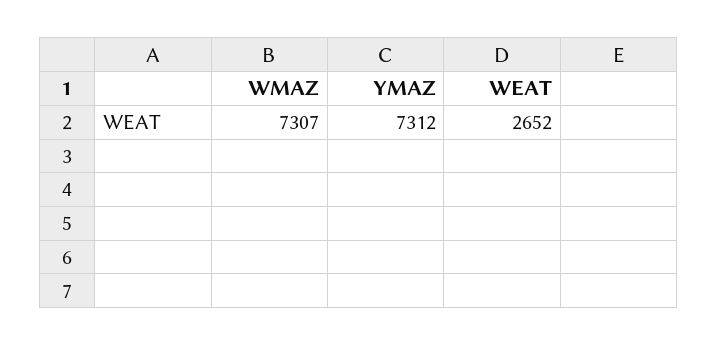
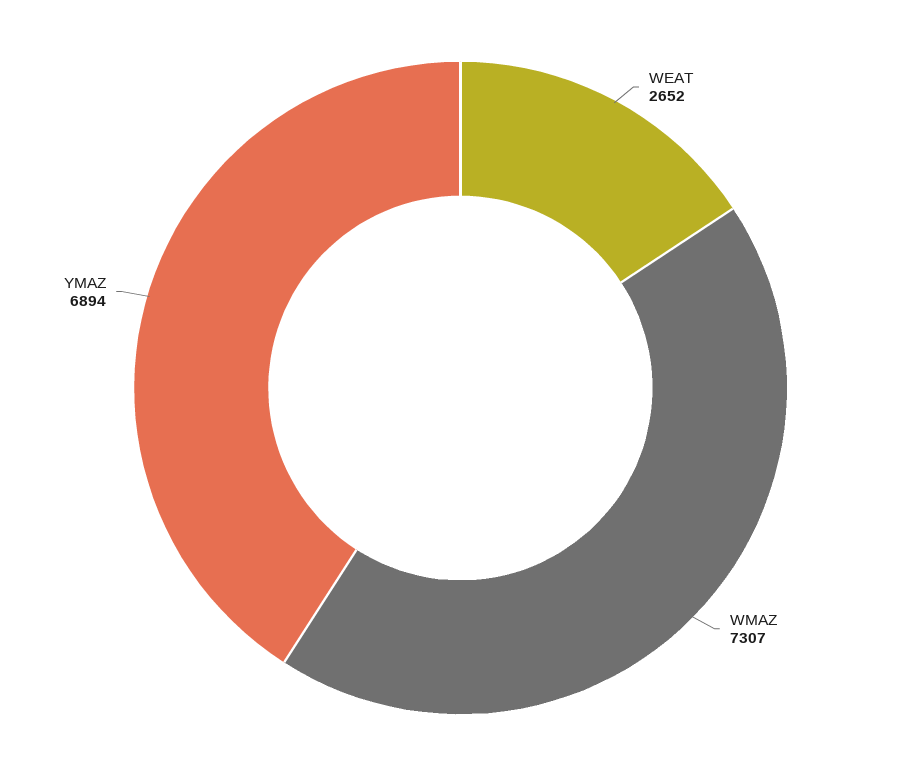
  {
    "WMAZ": 7307,
-   "YMAZ": 7312,
+   "YMAZ": 6894,
    "WEAT": 2652
  }

